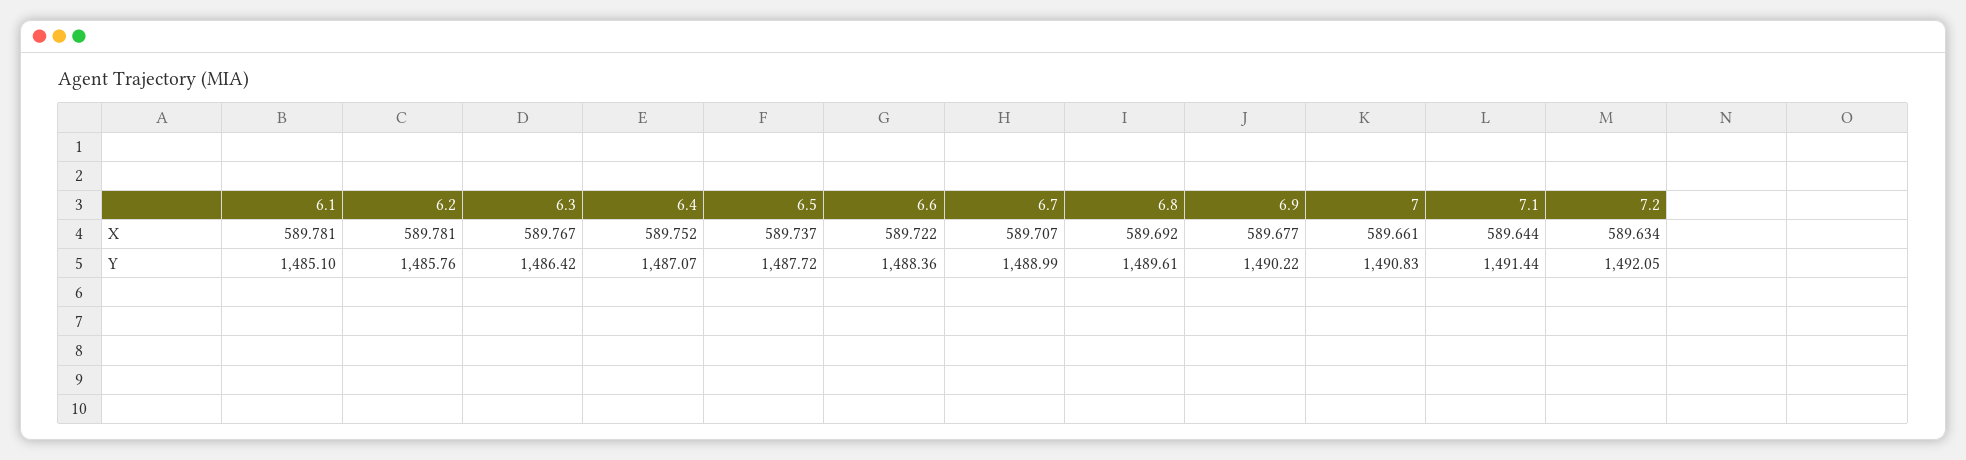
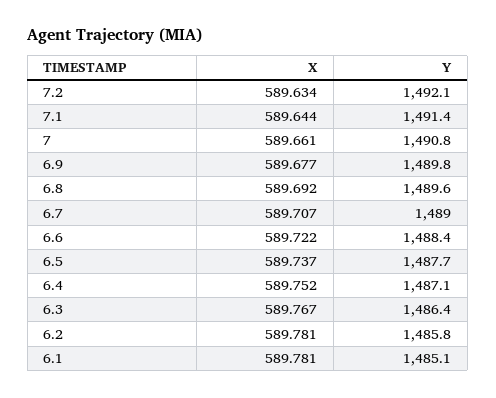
  {
    "6.1": {
      "X": 589.781,
      "Y": 1485.1
    },
    "6.2": {
      "X": 589.781,
      "Y": 1485.76
    },
    "6.3": {
      "X": 589.767,
      "Y": 1486.42
    },
    "6.4": {
      "X": 589.752,
      "Y": 1487.07
    },
    "6.5": {
      "X": 589.737,
      "Y": 1487.72
    },
    "6.6": {
      "X": 589.722,
      "Y": 1488.36
    },
    "6.7": {
      "X": 589.707,
      "Y": 1488.99
    },
    "6.8": {
      "X": 589.692,
      "Y": 1489.61
    },
    "6.9": {
      "X": 589.677,
-     "Y": 1490.22
+     "Y": 1489.8
    },
    "7": {
      "X": 589.661,
      "Y": 1490.83
    },
    "7.1": {
      "X": 589.644,
      "Y": 1491.44
    },
    "7.2": {
      "X": 589.634,
      "Y": 1492.05
    }
  }

